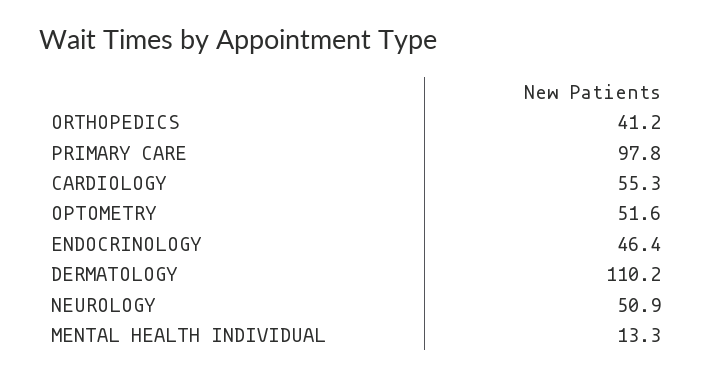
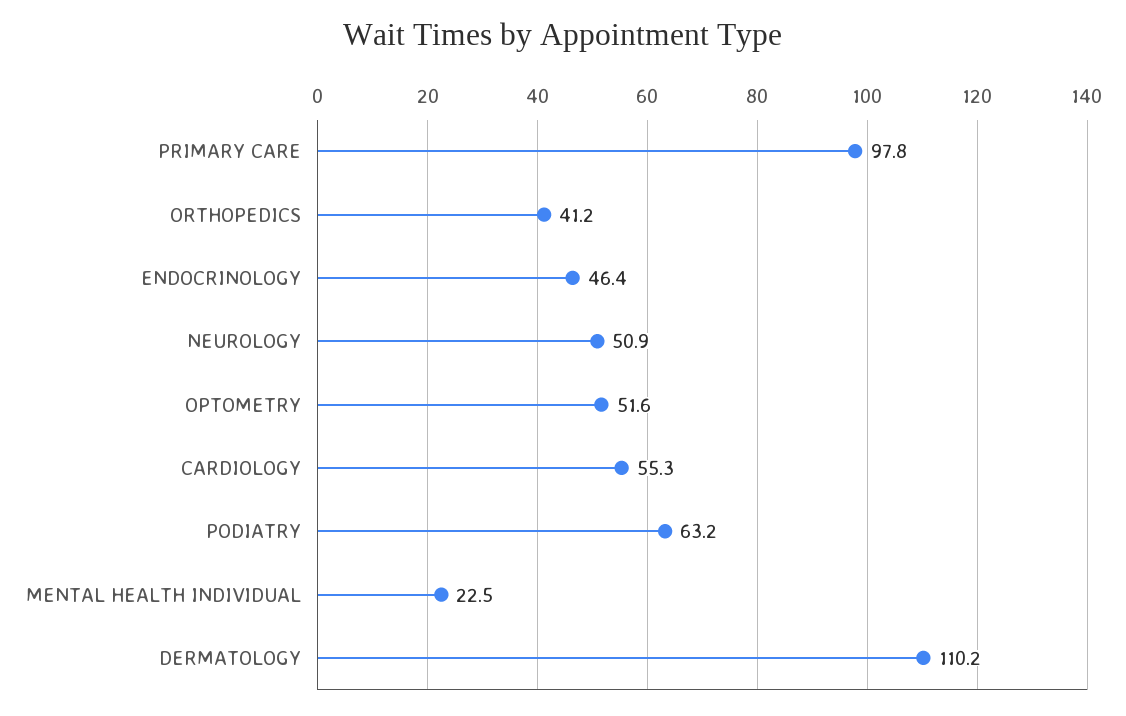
  {
    "ORTHOPEDICS": 41.2,
    "PRIMARY CARE": 97.8,
    "CARDIOLOGY": 55.3,
    "OPTOMETRY": 51.6,
    "ENDOCRINOLOGY": 46.4,
    "DERMATOLOGY": 110.2,
    "NEUROLOGY": 50.9,
-   "MENTAL HEALTH INDIVIDUAL": 13.3
+   "MENTAL HEALTH INDIVIDUAL": 22.5,
+   "PODIATRY": 63.2
  }

